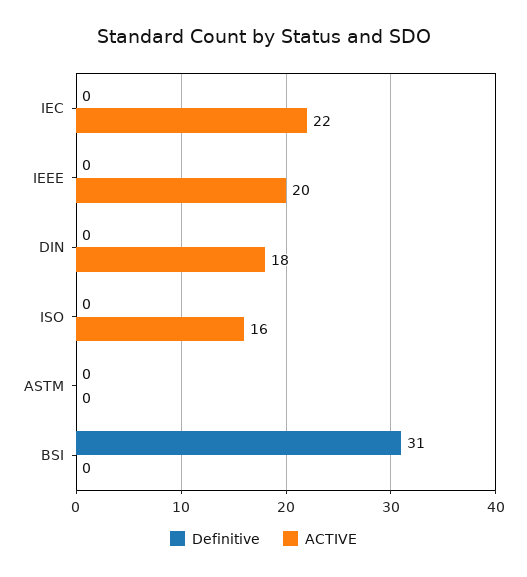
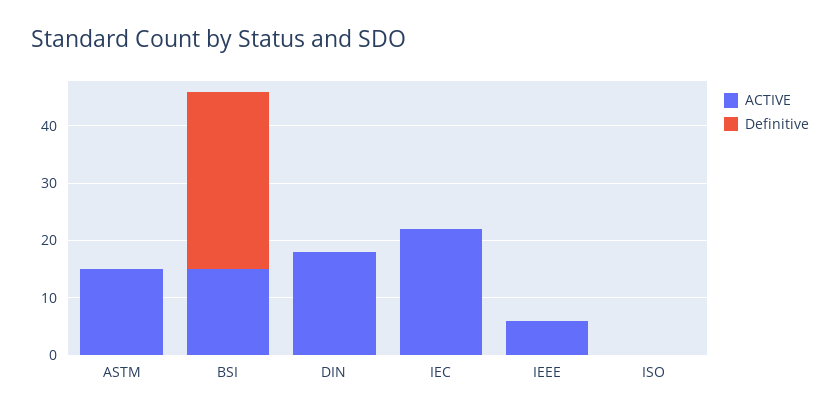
  {
    "Definitive": {
      "IEC": 0,
      "IEEE": 0,
      "DIN": 0,
      "ISO": 0,
      "ASTM": 0,
      "BSI": 31
    },
    "ACTIVE": {
      "IEC": 22,
-     "IEEE": 20,
+     "IEEE": 5,
      "DIN": 18,
-     "ISO": 16,
+     "ISO": 0,
-     "ASTM": 0,
+     "ASTM": 15,
-     "BSI": 0
+     "BSI": 15
    }
  }

